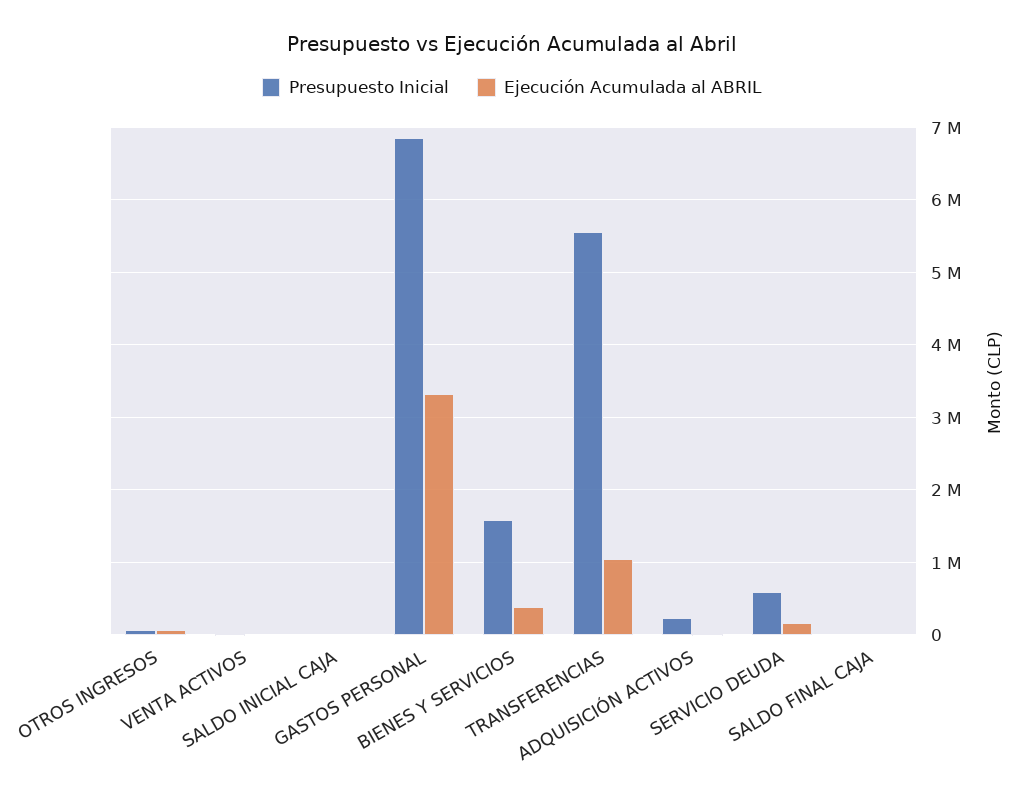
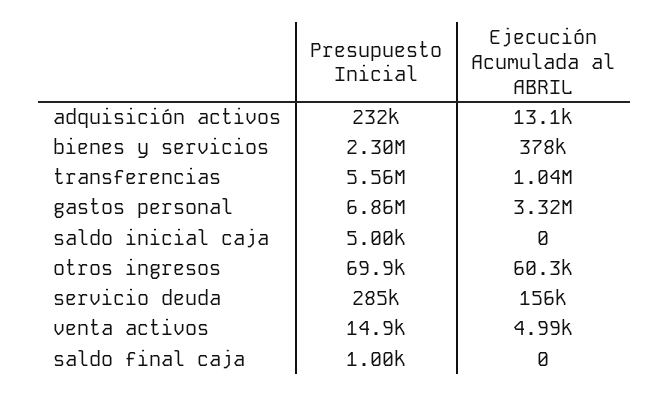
  {
    "Presupuesto Inicial": {
      "OTROS INGRESOS": 69900,
      "VENTA ACTIVOS": 14900,
      "SALDO INICIAL CAJA": 5000,
      "GASTOS PERSONAL": 6860000,
-     "BIENES Y SERVICIOS": 1600000,
+     "BIENES Y SERVICIOS": 2300000,
      "TRANSFERENCIAS": 5560000,
      "ADQUISICIÓN ACTIVOS": 232000,
-     "SERVICIO DEUDA": 600000,
+     "SERVICIO DEUDA": 285000,
      "SALDO FINAL CAJA": 1000
    },
    "Ejecución Acumulada al ABRIL": {
      "OTROS INGRESOS": 60300,
      "VENTA ACTIVOS": 4990,
      "SALDO INICIAL CAJA": 0,
      "GASTOS PERSONAL": 3320000,
      "BIENES Y SERVICIOS": 378000,
      "TRANSFERENCIAS": 1040000,
      "ADQUISICIÓN ACTIVOS": 13100,
      "SERVICIO DEUDA": 156000,
      "SALDO FINAL CAJA": 0
    }
  }

